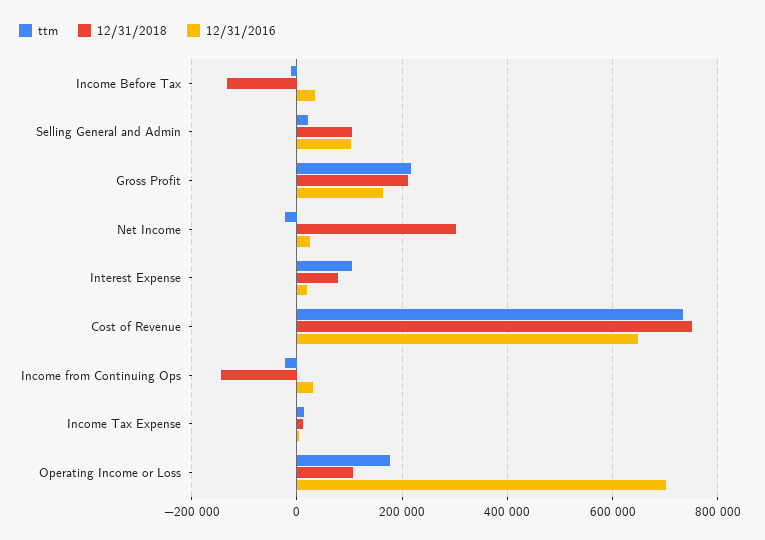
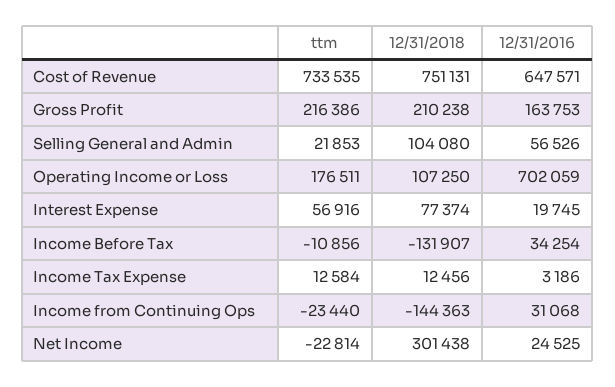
  {
    "ttm": {
      "Income Before Tax": -10856,
      "Selling General and Admin": 21853,
      "Gross Profit": 216386,
      "Net Income": -22814,
-     "Interest Expense": 100000,
+     "Interest Expense": 56916,
      "Cost of Revenue": 733535,
      "Income from Continuing Ops": -23440,
      "Income Tax Expense": 12584,
      "Operating Income or Loss": 176511
    },
    "12/31/2018": {
      "Income Before Tax": -131907,
      "Selling General and Admin": 104080,
      "Gross Profit": 210238,
      "Net Income": 301438,
      "Interest Expense": 77374,
      "Cost of Revenue": 751131,
      "Income from Continuing Ops": -144363,
      "Income Tax Expense": 12456,
      "Operating Income or Loss": 107250
    },
    "12/31/2016": {
      "Income Before Tax": 34254,
-     "Selling General and Admin": 100000,
+     "Selling General and Admin": 56526,
      "Gross Profit": 163753,
      "Net Income": 24525,
      "Interest Expense": 19745,
      "Cost of Revenue": 647571,
      "Income from Continuing Ops": 31068,
      "Income Tax Expense": 3186,
      "Operating Income or Loss": 702059
    }
  }

